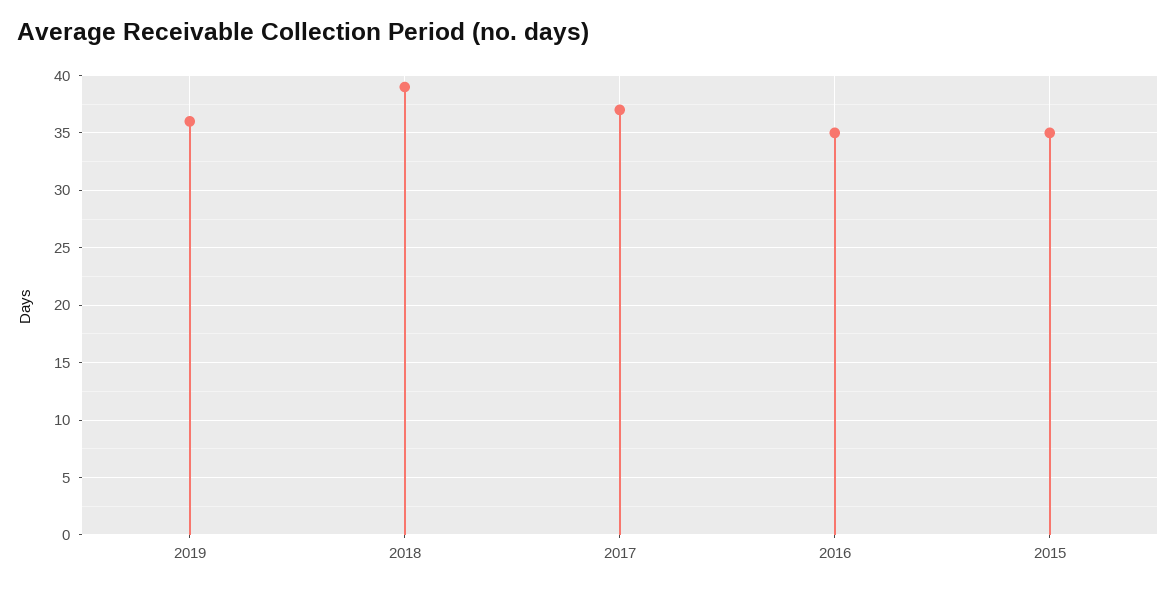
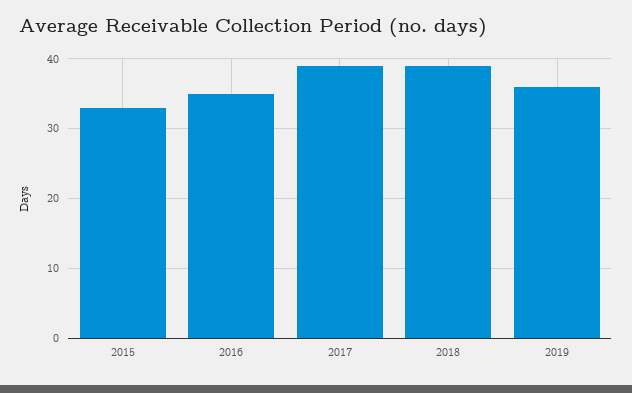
  {
    "2019": 36,
    "2018": 39,
-   "2017": 37,
+   "2017": 39,
    "2016": 35,
-   "2015": 35
+   "2015": 33
  }

